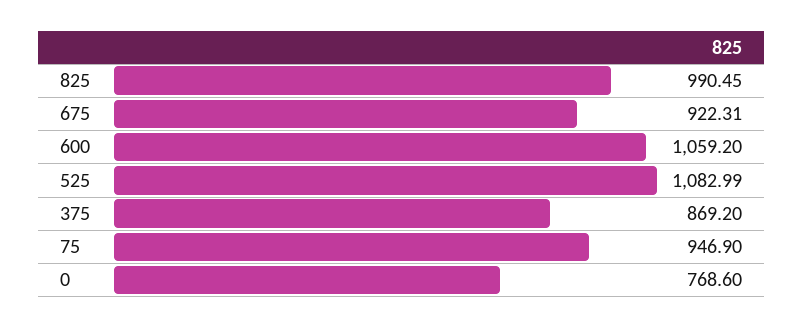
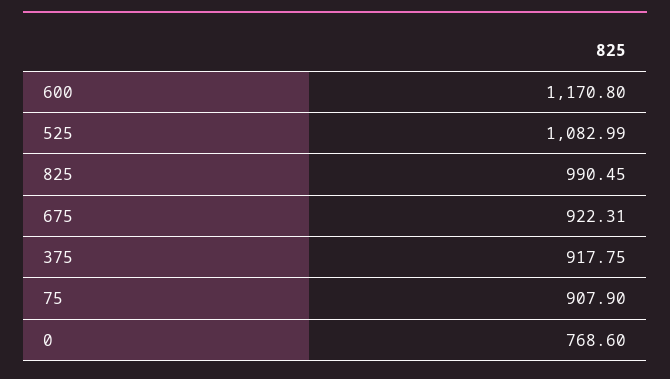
  {
    "825": 990.45,
    "675": 922.31,
-   "600": 1059.2,
+   "600": 1170.8,
    "525": 1082.99,
-   "375": 869.2,
+   "375": 917.75,
-   "75": 946.9,
+   "75": 907.9,
    "0": 768.6
  }

